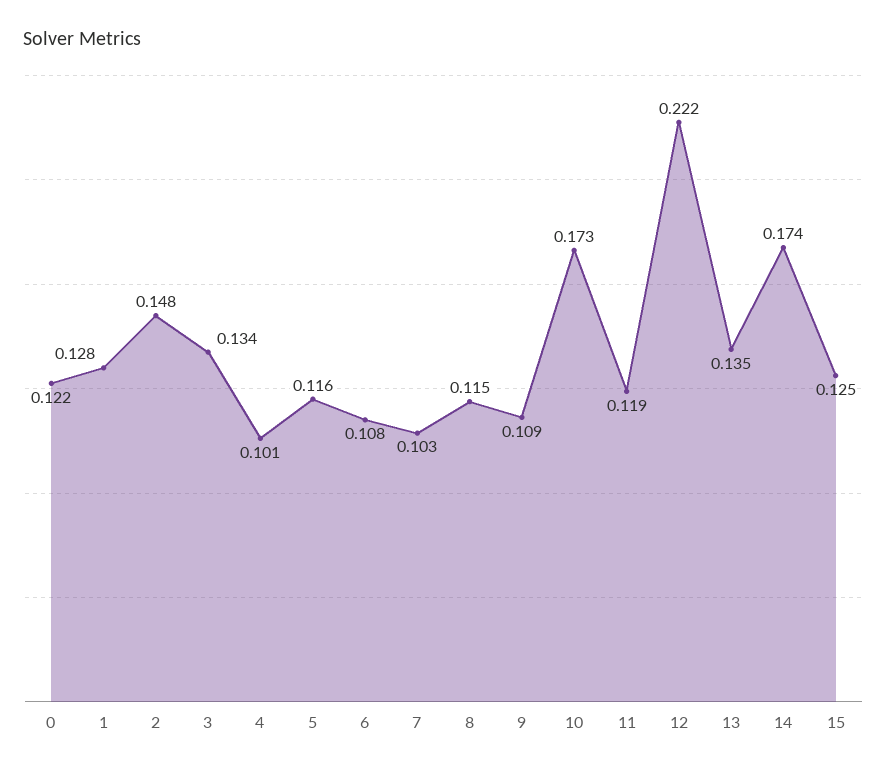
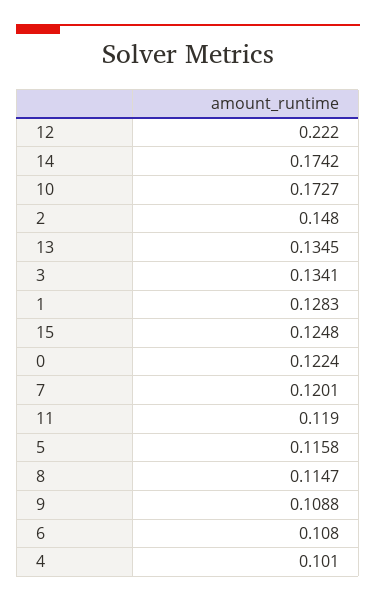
  {
    "0": 0.1224,
    "1": 0.1283,
    "2": 0.148,
    "3": 0.1341,
    "4": 0.101,
    "5": 0.1158,
    "6": 0.108,
-   "7": 0.103,
+   "7": 0.1201,
    "8": 0.1147,
    "9": 0.1088,
    "10": 0.1727,
    "11": 0.119,
    "12": 0.222,
    "13": 0.1345,
    "14": 0.1742,
    "15": 0.1248
  }

